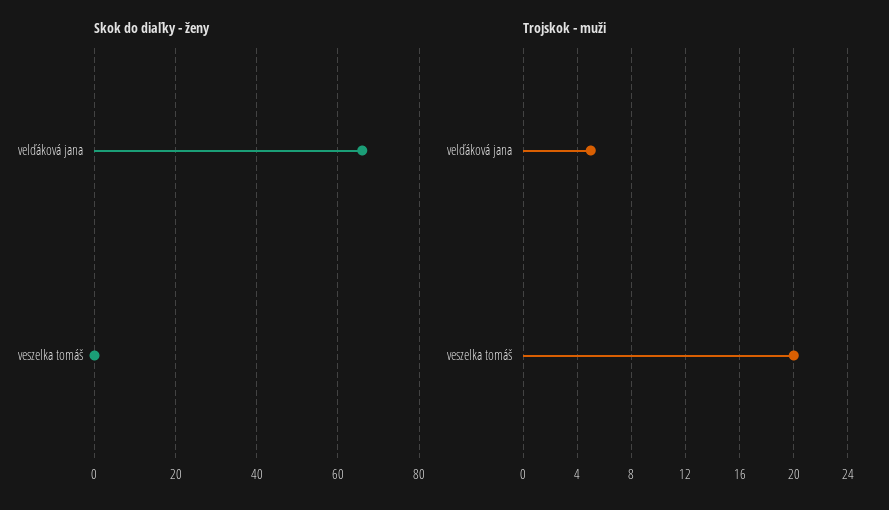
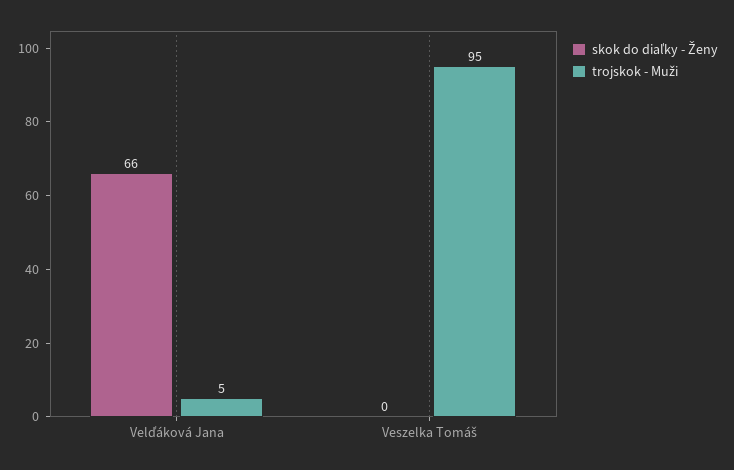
  {
    "Skok do diaľky - ženy": {
      "velďáková jana": 66,
      "veszelka tomáš": 0
    },
    "Trojskok - muži": {
      "velďáková jana": 5,
-     "veszelka tomáš": 20
+     "veszelka tomáš": 95
    }
  }

